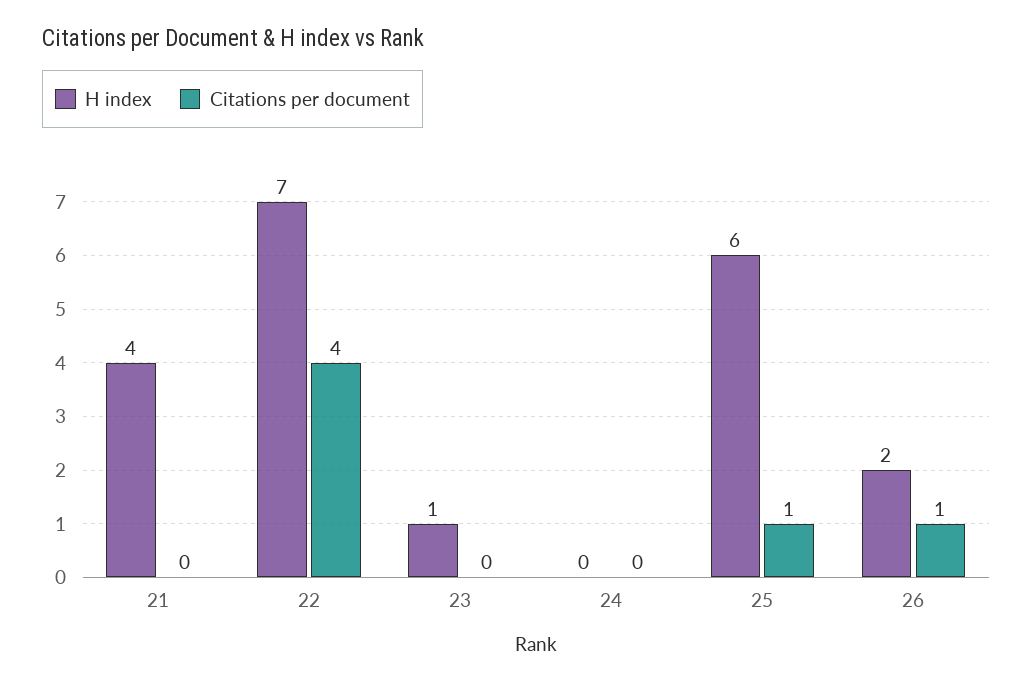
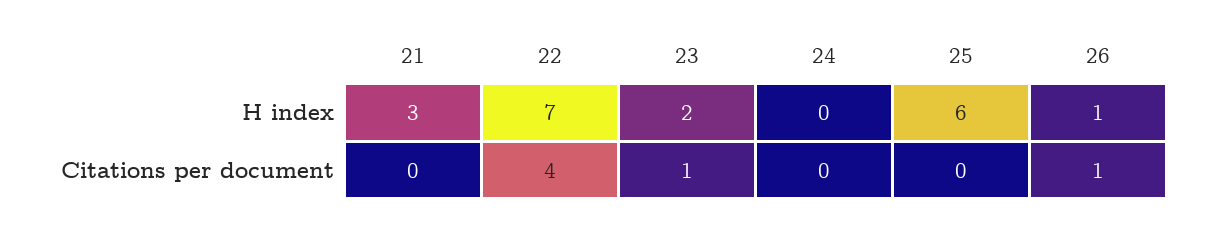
  {
    "H index": {
-     "21": 4,
+     "21": 3,
      "22": 7,
-     "23": 1,
+     "23": 2,
      "24": 0,
      "25": 6,
-     "26": 2
+     "26": 1
    },
    "Citations per document": {
      "21": 0,
      "22": 4,
-     "23": 0,
+     "23": 1,
      "24": 0,
-     "25": 1,
+     "25": 0,
      "26": 1
    }
  }

